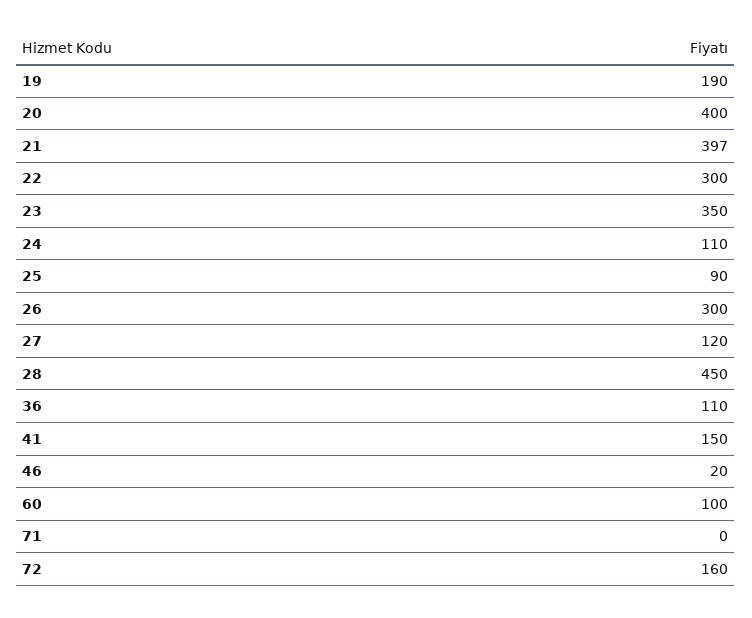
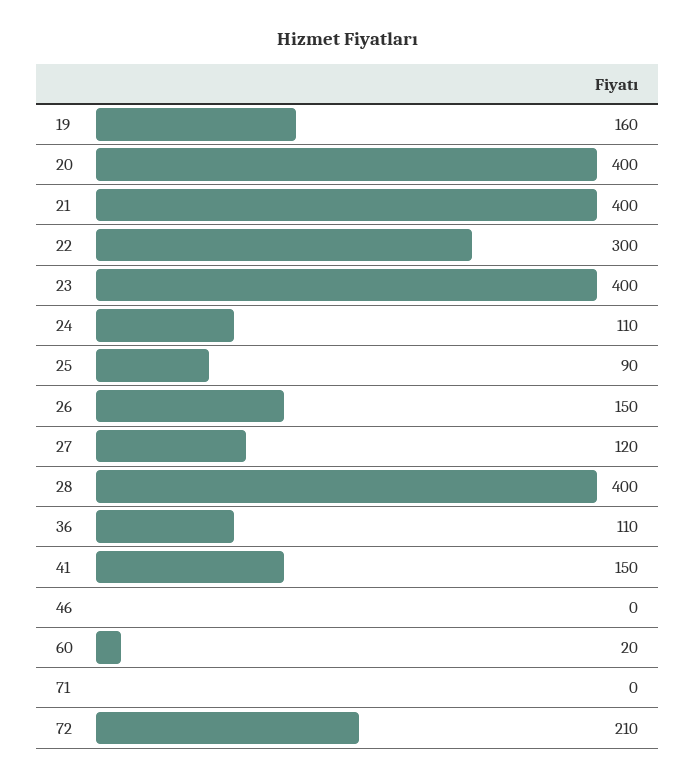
  {
-   "19": 190,
+   "19": 160,
    "20": 400,
-   "21": 397,
+   "21": 400,
    "22": 300,
-   "23": 350,
+   "23": 400,
    "24": 110,
    "25": 90,
-   "26": 300,
+   "26": 150,
    "27": 120,
-   "28": 450,
+   "28": 400,
    "36": 110,
    "41": 150,
-   "46": 20,
+   "46": 0,
-   "60": 100,
+   "60": 20,
    "71": 0,
-   "72": 160
+   "72": 210
  }

